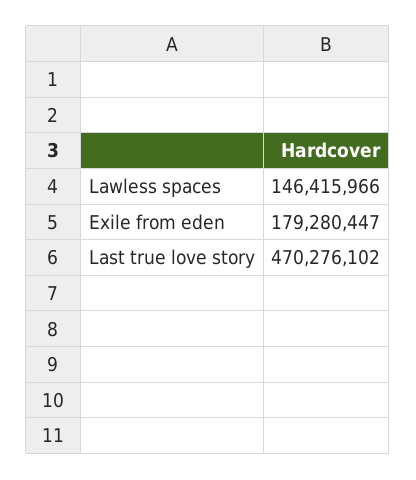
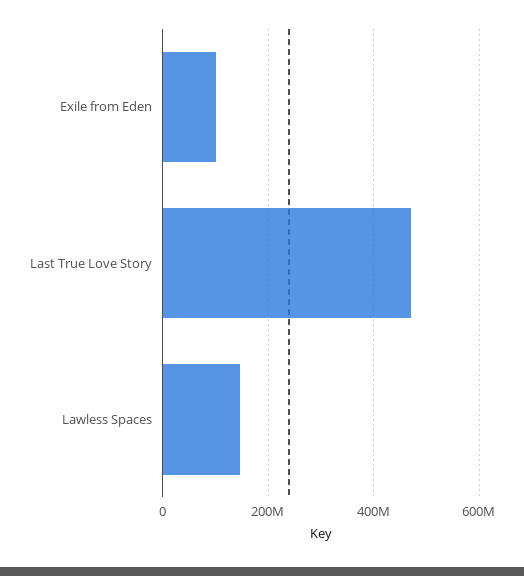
  {
    "Lawless spaces": 146415966,
-   "Exile from eden": 179280447,
+   "Exile from eden": 100000000,
    "Last true love story": 470276102
  }

